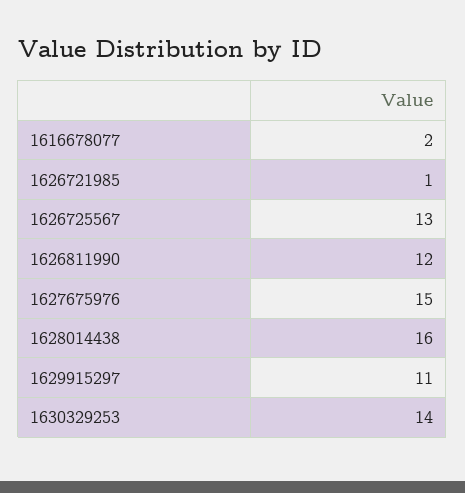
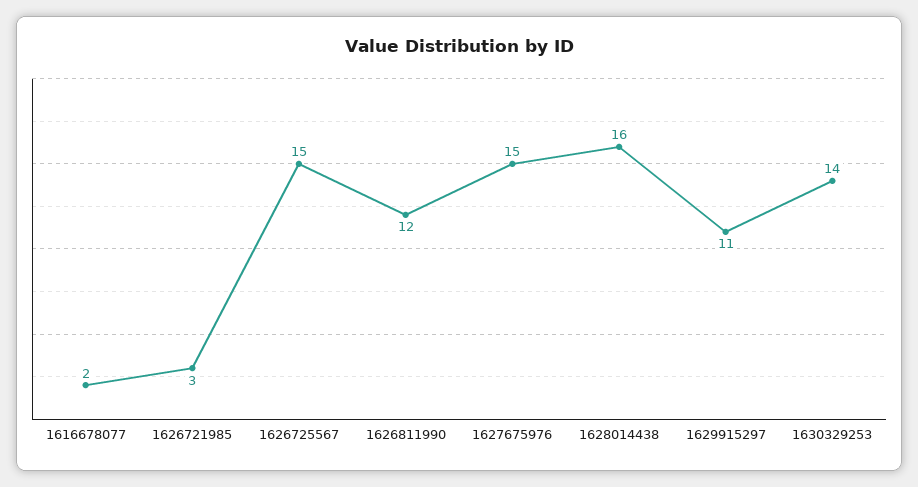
  {
    "1616678077": 2,
-   "1626721985": 1,
+   "1626721985": 3,
-   "1626725567": 13,
+   "1626725567": 15,
    "1626811990": 12,
    "1627675976": 15,
    "1628014438": 16,
    "1629915297": 11,
    "1630329253": 14
  }

